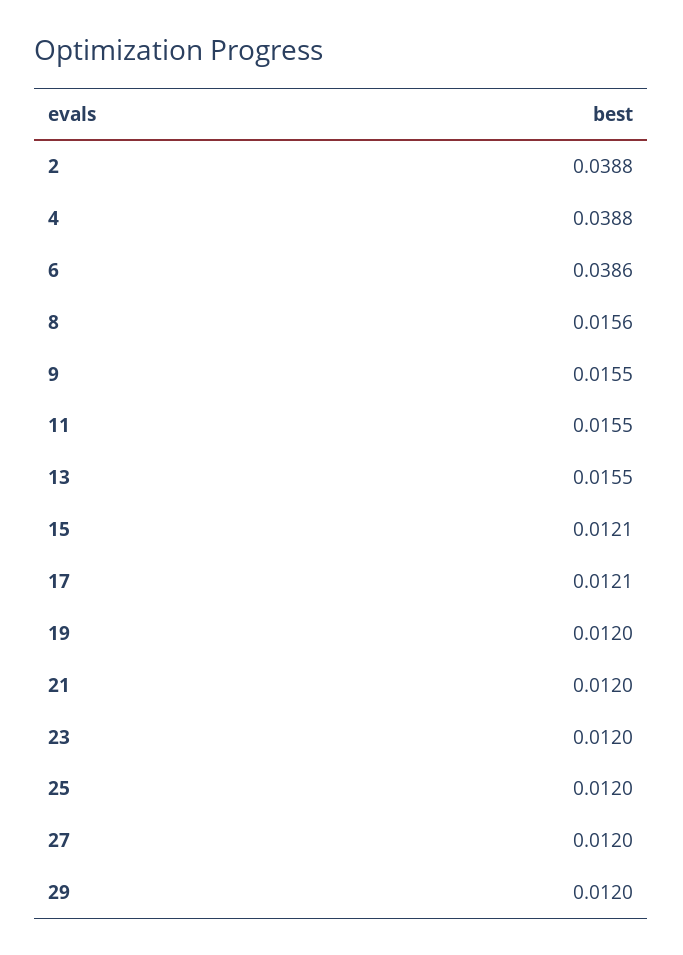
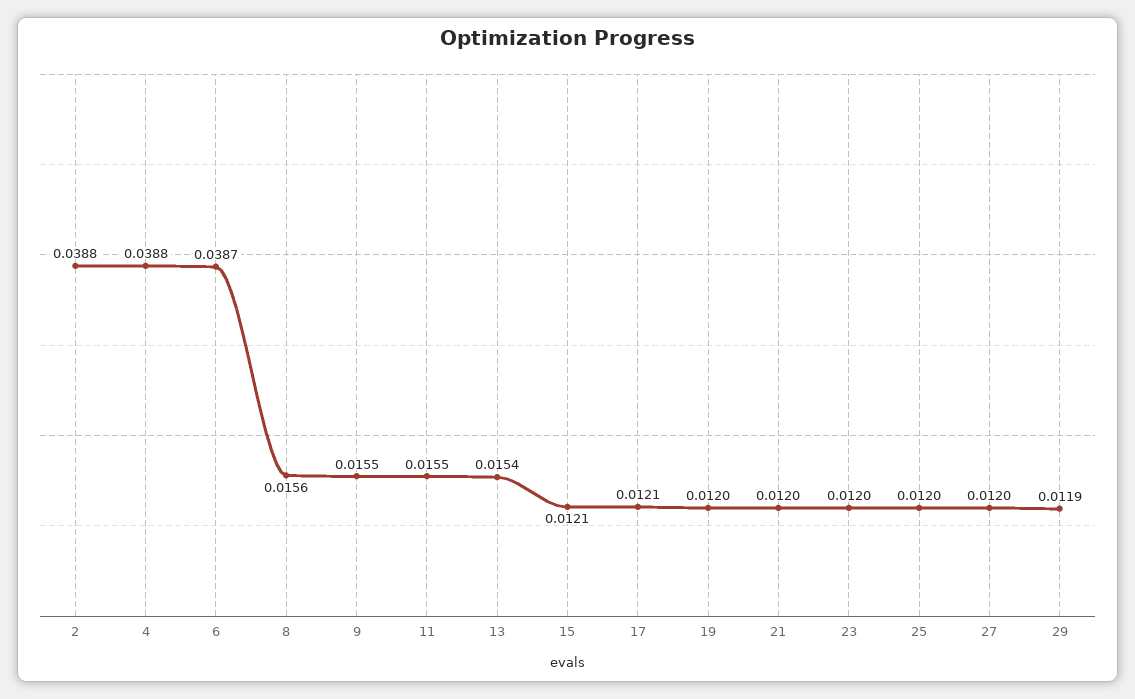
  {
    "2": 0.0388,
    "4": 0.0388,
-   "6": 0.0386,
+   "6": 0.0387,
    "8": 0.0156,
    "9": 0.0155,
    "11": 0.0155,
-   "13": 0.0155,
+   "13": 0.0154,
    "15": 0.0121,
    "17": 0.0121,
    "19": 0.012,
    "21": 0.012,
    "23": 0.012,
    "25": 0.012,
    "27": 0.012,
-   "29": 0.012
+   "29": 0.0119
  }

